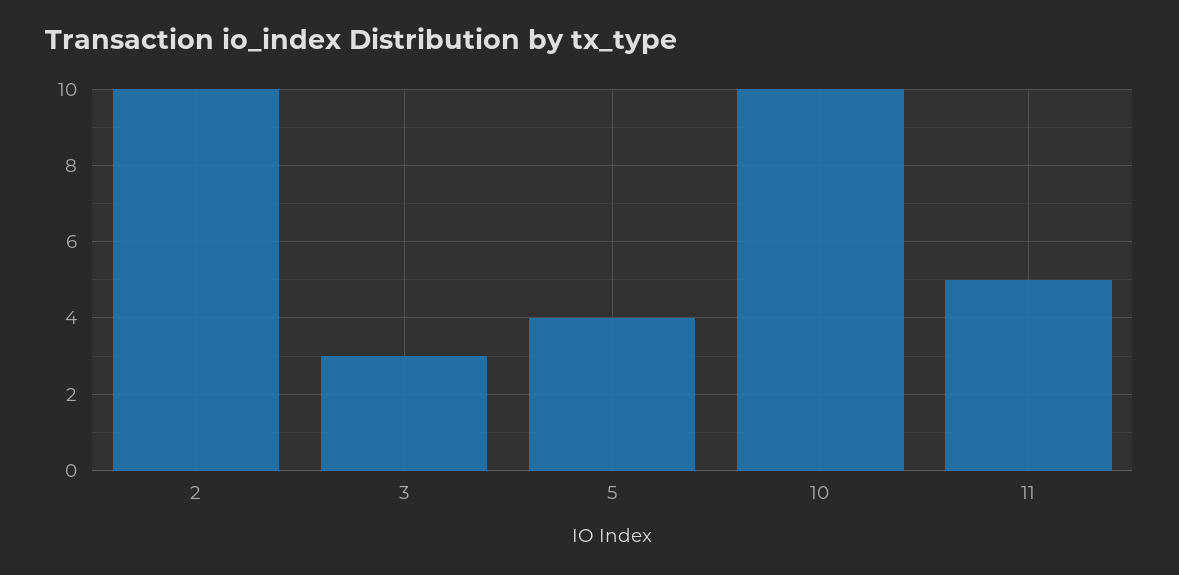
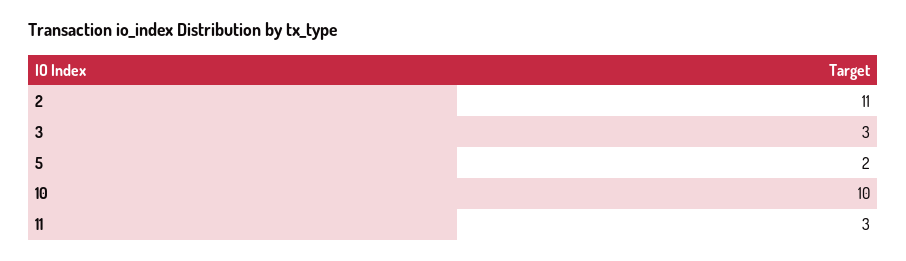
  {
-   "2": 10,
+   "2": 11,
    "3": 3,
-   "5": 4,
+   "5": 2,
    "10": 10,
-   "11": 5
+   "11": 3
  }

